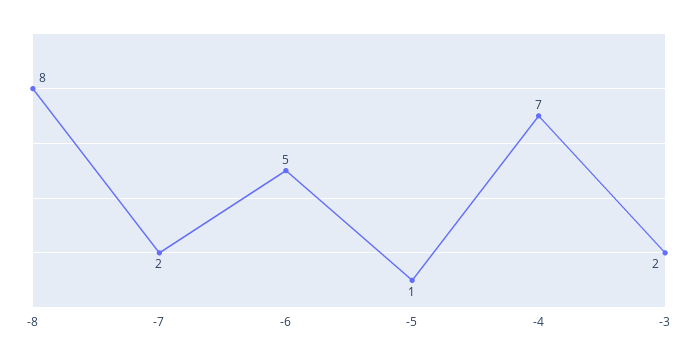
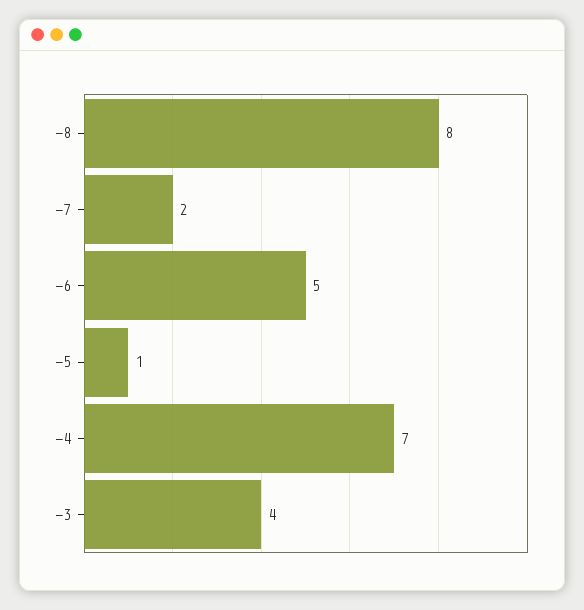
  {
    "-8": 8,
    "-7": 2,
    "-6": 5,
    "-5": 1,
    "-4": 7,
-   "-3": 2
+   "-3": 4
  }

